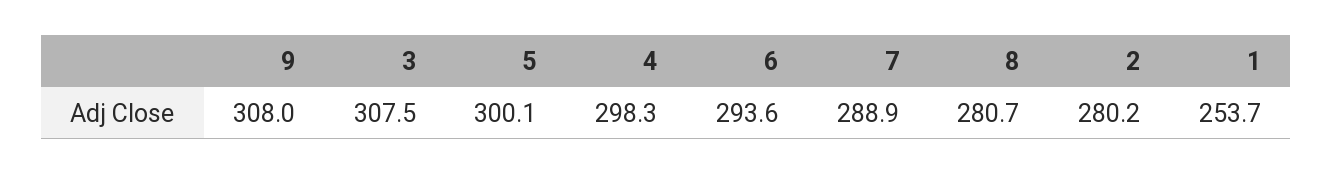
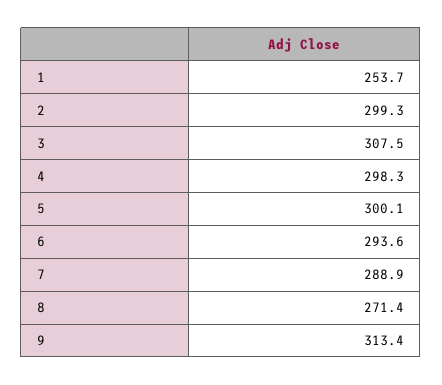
  {
-   "9": 308,
+   "9": 313.4,
    "3": 307.5,
    "5": 300.1,
    "4": 298.3,
    "6": 293.6,
    "7": 288.9,
-   "8": 280.7,
+   "8": 271.4,
-   "2": 280.2,
+   "2": 299.3,
    "1": 253.7
  }

